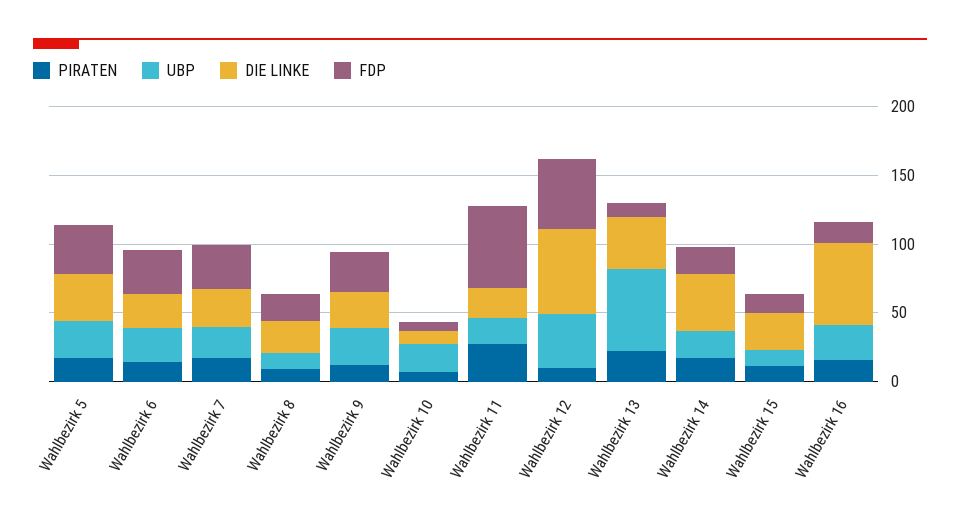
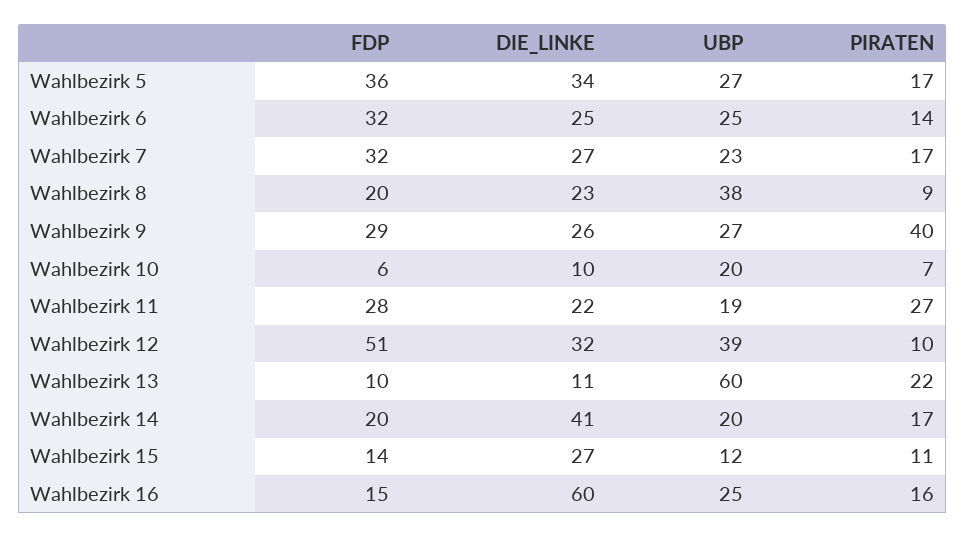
  {
    "PIRATEN": {
      "Wahlbezirk 5": 17,
      "Wahlbezirk 6": 14,
      "Wahlbezirk 7": 17,
      "Wahlbezirk 8": 9,
-     "Wahlbezirk 9": 10,
+     "Wahlbezirk 9": 40,
      "Wahlbezirk 10": 7,
      "Wahlbezirk 11": 27,
      "Wahlbezirk 12": 10,
      "Wahlbezirk 13": 22,
      "Wahlbezirk 14": 17,
      "Wahlbezirk 15": 11,
      "Wahlbezirk 16": 16
    },
    "UBP": {
      "Wahlbezirk 5": 27,
      "Wahlbezirk 6": 25,
      "Wahlbezirk 7": 23,
-     "Wahlbezirk 8": 10,
+     "Wahlbezirk 8": 38,
      "Wahlbezirk 9": 27,
      "Wahlbezirk 10": 20,
      "Wahlbezirk 11": 19,
      "Wahlbezirk 12": 39,
      "Wahlbezirk 13": 60,
      "Wahlbezirk 14": 20,
      "Wahlbezirk 15": 12,
      "Wahlbezirk 16": 25
    },
    "DIE LINKE": {
      "Wahlbezirk 5": 34,
      "Wahlbezirk 6": 25,
      "Wahlbezirk 7": 27,
      "Wahlbezirk 8": 23,
      "Wahlbezirk 9": 26,
      "Wahlbezirk 10": 10,
      "Wahlbezirk 11": 22,
-     "Wahlbezirk 12": 60,
+     "Wahlbezirk 12": 32,
-     "Wahlbezirk 13": 40,
+     "Wahlbezirk 13": 11,
      "Wahlbezirk 14": 41,
      "Wahlbezirk 15": 27,
      "Wahlbezirk 16": 60
    },
    "FDP": {
      "Wahlbezirk 5": 36,
      "Wahlbezirk 6": 32,
      "Wahlbezirk 7": 32,
      "Wahlbezirk 8": 20,
      "Wahlbezirk 9": 29,
      "Wahlbezirk 10": 6,
-     "Wahlbezirk 11": 60,
+     "Wahlbezirk 11": 28,
      "Wahlbezirk 12": 51,
      "Wahlbezirk 13": 10,
      "Wahlbezirk 14": 20,
      "Wahlbezirk 15": 14,
      "Wahlbezirk 16": 15
    }
  }

